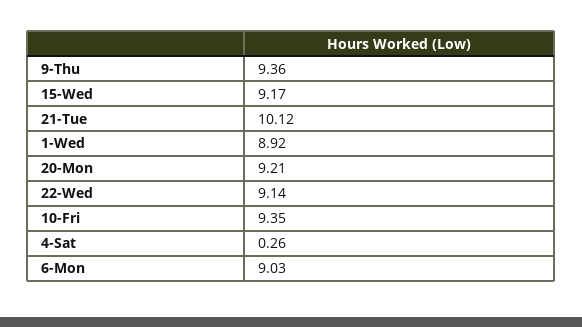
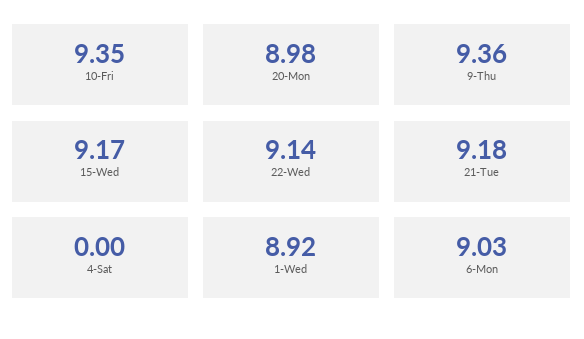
  {
    "9-Thu": 9.36,
    "15-Wed": 9.17,
-   "21-Tue": 10.12,
+   "21-Tue": 9.18,
    "1-Wed": 8.92,
-   "20-Mon": 9.21,
+   "20-Mon": 8.98,
    "22-Wed": 9.14,
    "10-Fri": 9.35,
-   "4-Sat": 0.26,
+   "4-Sat": 0,
    "6-Mon": 9.03
  }

